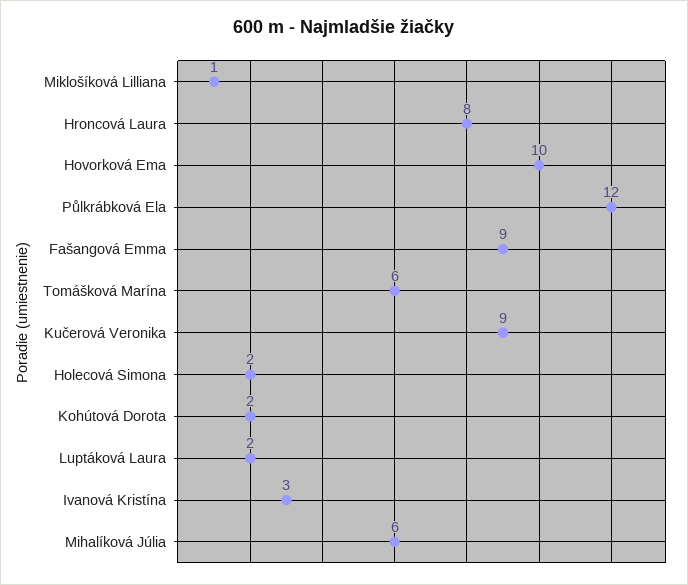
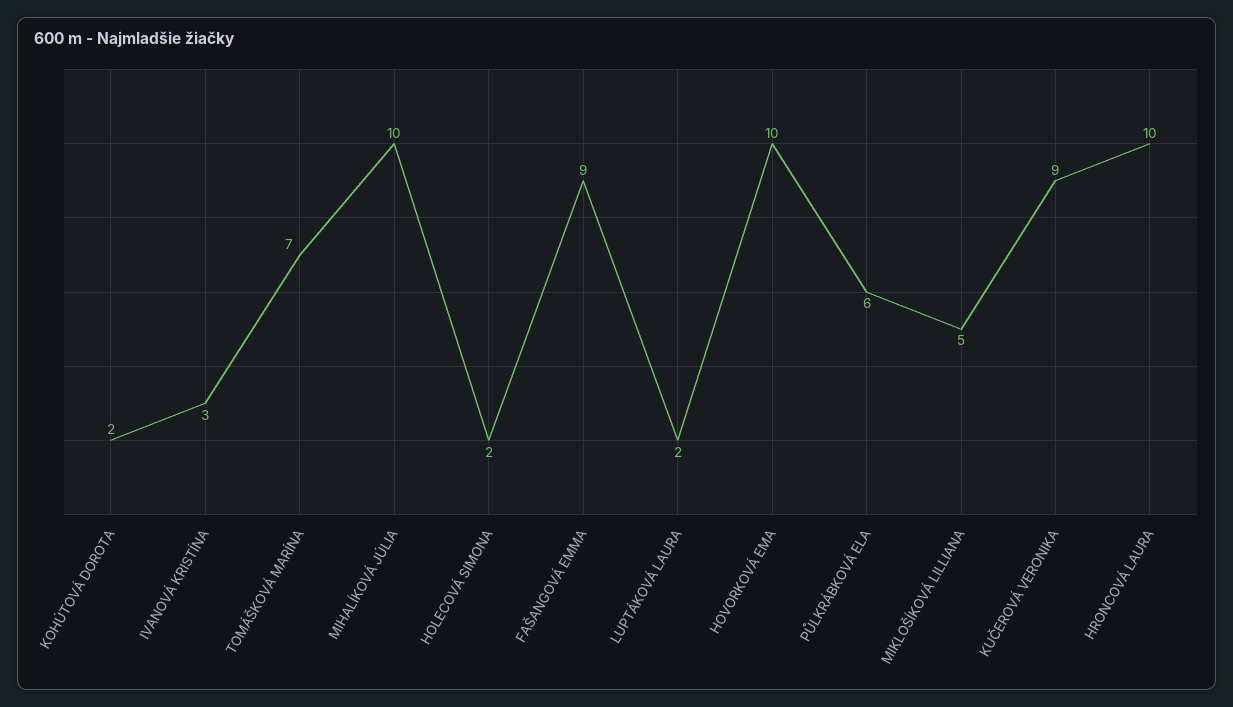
  {
-   "Miklošíková Lilliana": 1,
+   "Miklošíková Lilliana": 5,
-   "Hroncová Laura": 8,
+   "Hroncová Laura": 10,
    "Hovorková Ema": 10,
-   "Půlkrábková Ela": 12,
+   "Půlkrábková Ela": 6,
    "Fašangová Emma": 9,
-   "Tomášková Marína": 6,
+   "Tomášková Marína": 7,
    "Kučerová Veronika": 9,
    "Holecová Simona": 2,
    "Kohútová Dorota": 2,
    "Luptáková Laura": 2,
    "Ivanová Kristína": 3,
-   "Mihalíková Júlia": 6
+   "Mihalíková Júlia": 10
  }

